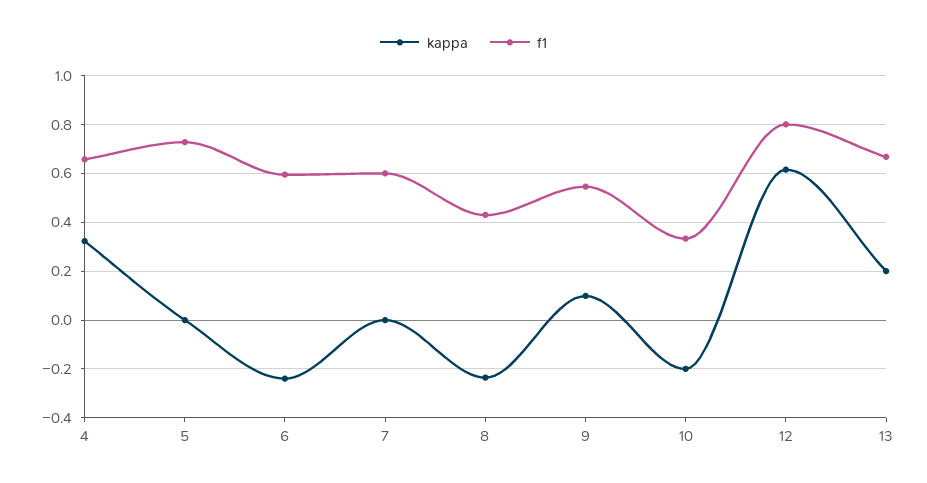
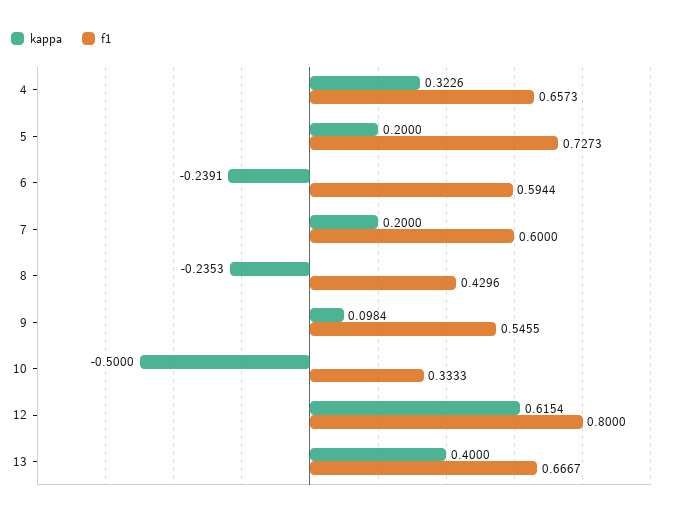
  {
    "kappa": {
      "4": 0.3226,
-     "5": 0,
+     "5": 0.2,
      "6": -0.2391,
-     "7": 0,
+     "7": 0.2,
      "8": -0.2353,
      "9": 0.0984,
-     "10": -0.2,
+     "10": -0.5,
      "12": 0.6154,
-     "13": 0.2
+     "13": 0.4
    },
    "f1": {
      "4": 0.6573,
      "5": 0.7273,
      "6": 0.5944,
      "7": 0.6,
      "8": 0.4296,
      "9": 0.5455,
      "10": 0.3333,
      "12": 0.8,
      "13": 0.6667
    }
  }

